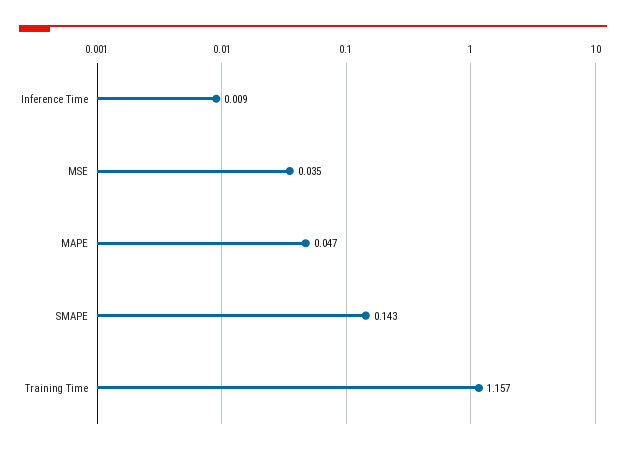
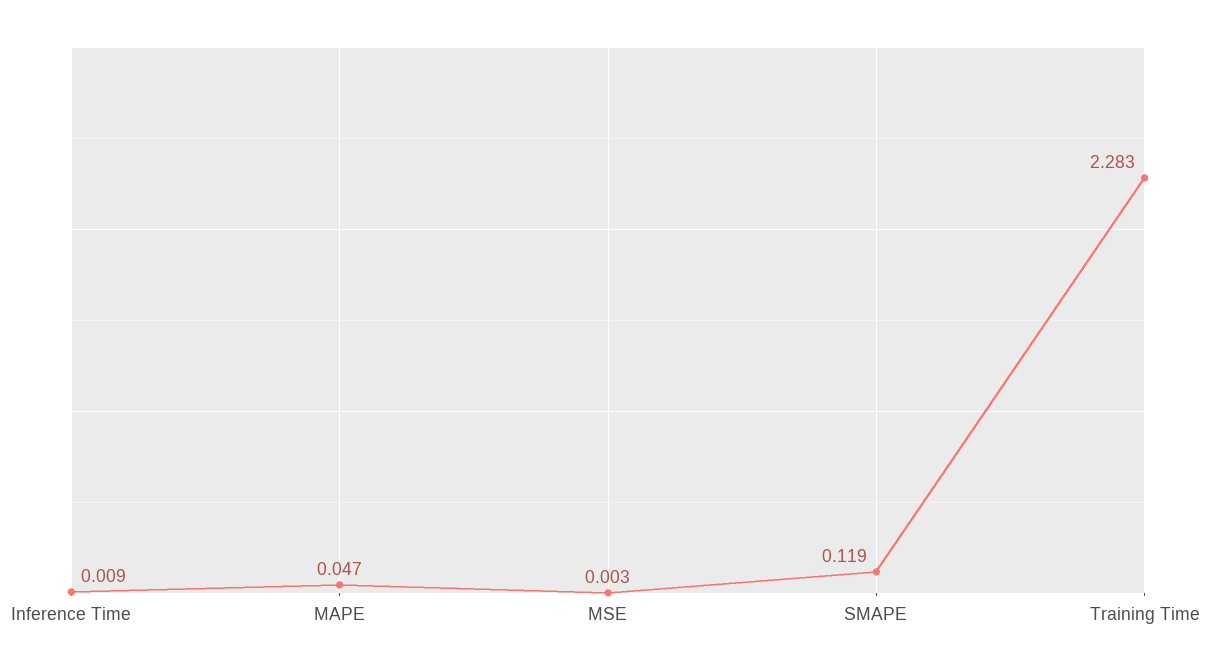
  {
    "Inference Time": 0.009,
-   "MSE": 0.035,
+   "MSE": 0.003,
    "MAPE": 0.047,
-   "SMAPE": 0.143,
+   "SMAPE": 0.119,
-   "Training Time": 1.157
+   "Training Time": 2.283
  }

